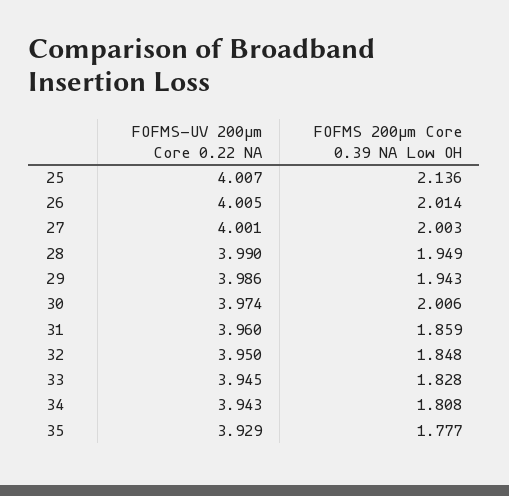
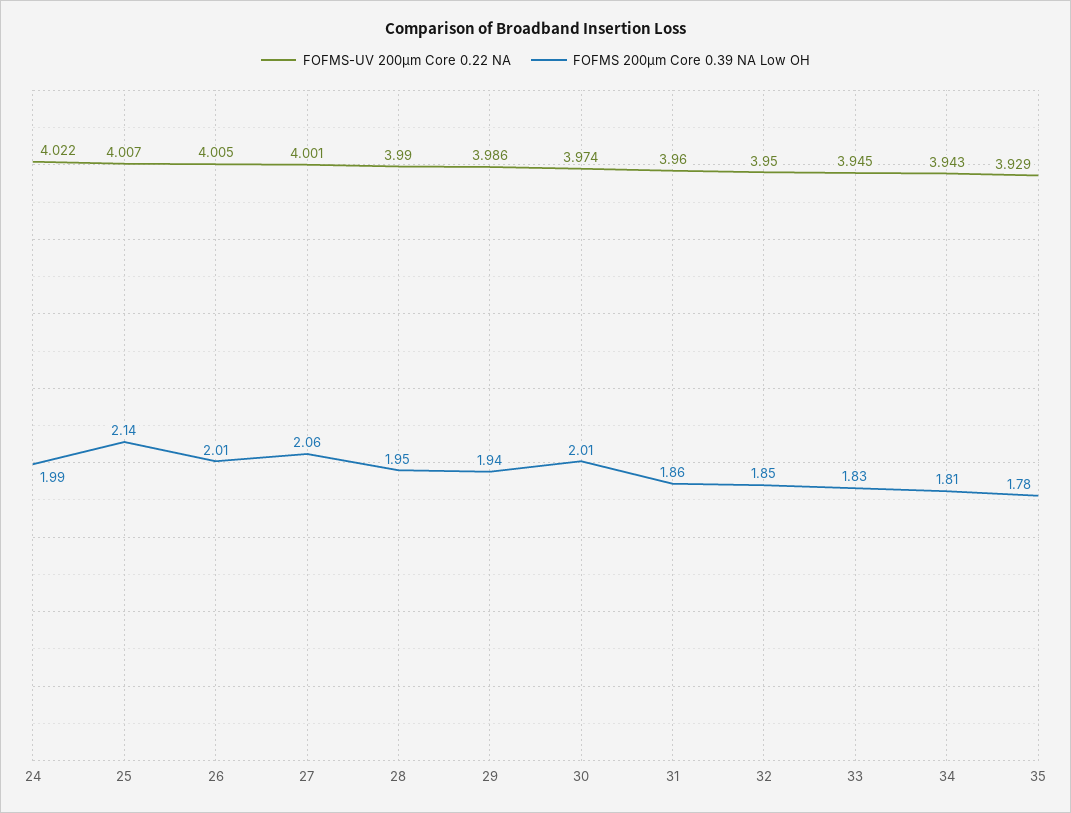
  {
    "FOFMS-UV 200µm Core 0.22 NA": {
      "25": 4.007,
      "26": 4.005,
      "27": 4.001,
      "28": 3.99,
      "29": 3.986,
      "30": 3.974,
      "31": 3.96,
      "32": 3.95,
      "33": 3.945,
      "34": 3.943,
-     "35": 3.929
+     "35": 3.929,
+     "24": 4.022
    },
    "FOFMS 200µm Core 0.39 NA Low OH": {
      "25": 2.136,
      "26": 2.014,
-     "27": 2.003,
+     "27": 2.06,
      "28": 1.949,
      "29": 1.943,
      "30": 2.006,
      "31": 1.859,
      "32": 1.848,
      "33": 1.828,
      "34": 1.808,
-     "35": 1.777
+     "35": 1.777,
+     "24": 1.99
    }
  }

